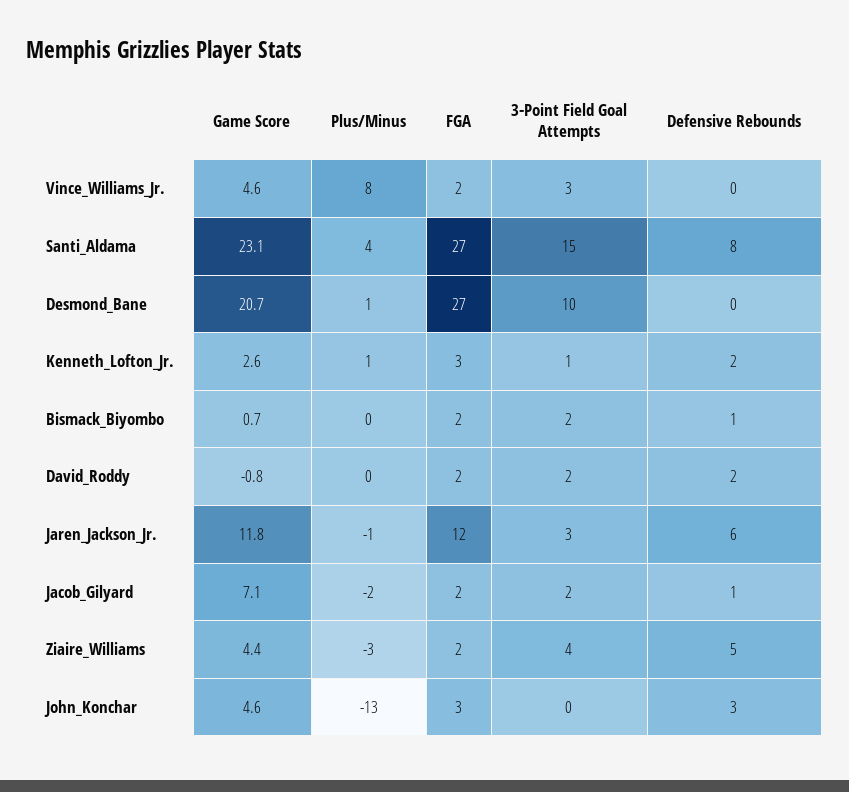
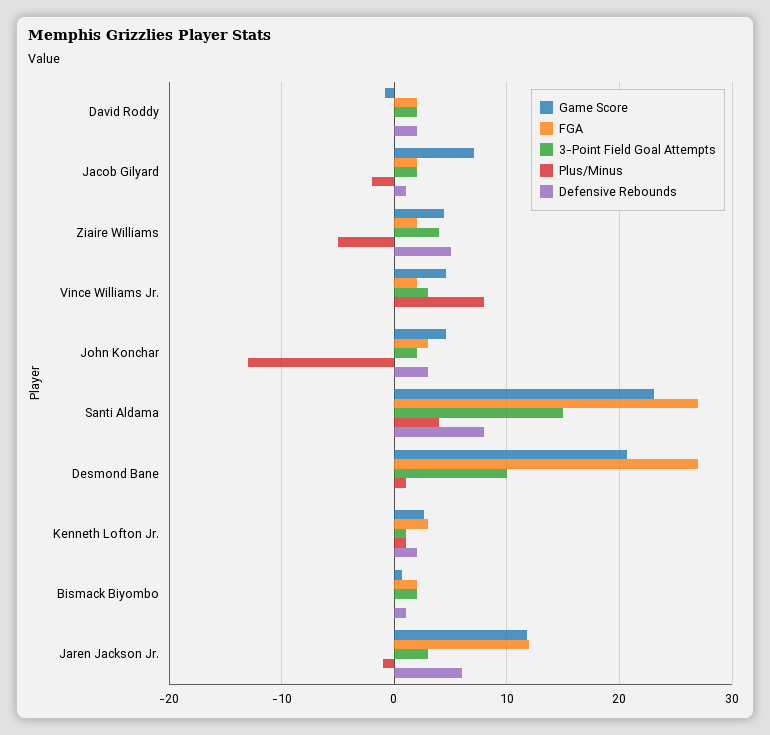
  {
    "Game Score": {
      "Vince_Williams_Jr.": 4.6,
      "Santi_Aldama": 23.1,
      "Desmond_Bane": 20.7,
      "Kenneth_Lofton_Jr.": 2.6,
      "Bismack_Biyombo": 0.7,
      "David_Roddy": -0.8,
      "Jaren_Jackson_Jr.": 11.8,
      "Jacob_Gilyard": 7.1,
      "Ziaire_Williams": 4.4,
      "John_Konchar": 4.6
    },
    "Plus/Minus": {
      "Vince_Williams_Jr.": 8,
      "Santi_Aldama": 4,
      "Desmond_Bane": 1,
      "Kenneth_Lofton_Jr.": 1,
      "Bismack_Biyombo": 0,
      "David_Roddy": 0,
      "Jaren_Jackson_Jr.": -1,
      "Jacob_Gilyard": -2,
-     "Ziaire_Williams": -3,
+     "Ziaire_Williams": -5,
      "John_Konchar": -13
    },
    "FGA": {
      "Vince_Williams_Jr.": 2,
      "Santi_Aldama": 27,
      "Desmond_Bane": 27,
      "Kenneth_Lofton_Jr.": 3,
      "Bismack_Biyombo": 2,
      "David_Roddy": 2,
      "Jaren_Jackson_Jr.": 12,
      "Jacob_Gilyard": 2,
      "Ziaire_Williams": 2,
      "John_Konchar": 3
    },
    "3-Point Field Goal Attempts": {
      "Vince_Williams_Jr.": 3,
      "Santi_Aldama": 15,
      "Desmond_Bane": 10,
      "Kenneth_Lofton_Jr.": 1,
      "Bismack_Biyombo": 2,
      "David_Roddy": 2,
      "Jaren_Jackson_Jr.": 3,
      "Jacob_Gilyard": 2,
      "Ziaire_Williams": 4,
-     "John_Konchar": 0
+     "John_Konchar": 2
    },
    "Defensive Rebounds": {
      "Vince_Williams_Jr.": 0,
      "Santi_Aldama": 8,
      "Desmond_Bane": 0,
      "Kenneth_Lofton_Jr.": 2,
      "Bismack_Biyombo": 1,
      "David_Roddy": 2,
      "Jaren_Jackson_Jr.": 6,
      "Jacob_Gilyard": 1,
      "Ziaire_Williams": 5,
      "John_Konchar": 3
    }
  }

